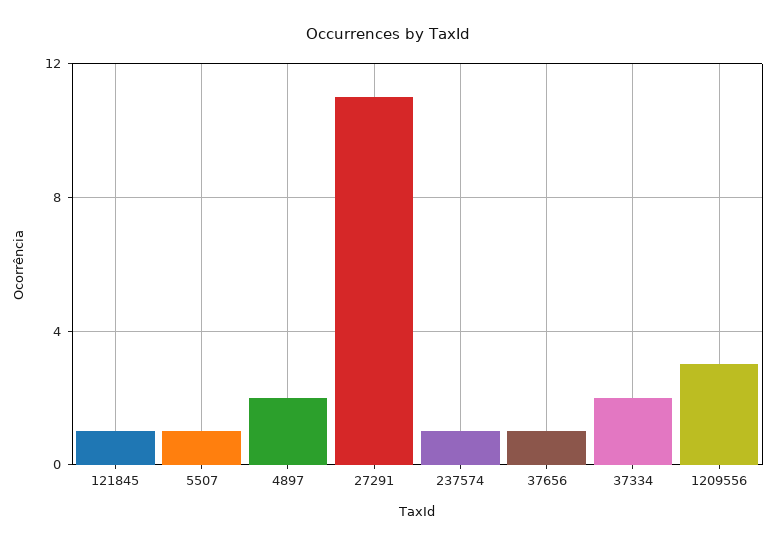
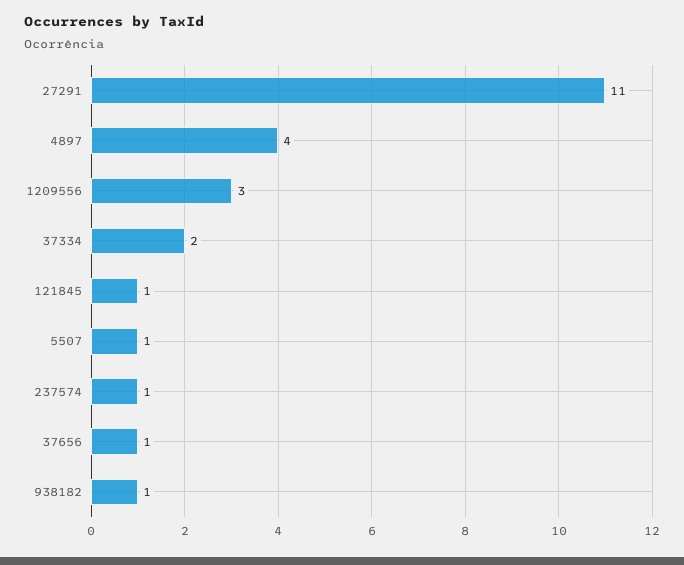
  {
    "121845": 1,
    "5507": 1,
-   "4897": 2,
+   "4897": 4,
    "27291": 11,
    "237574": 1,
    "37656": 1,
    "37334": 2,
-   "1209556": 3
+   "1209556": 3,
+   "938182": 1
  }

